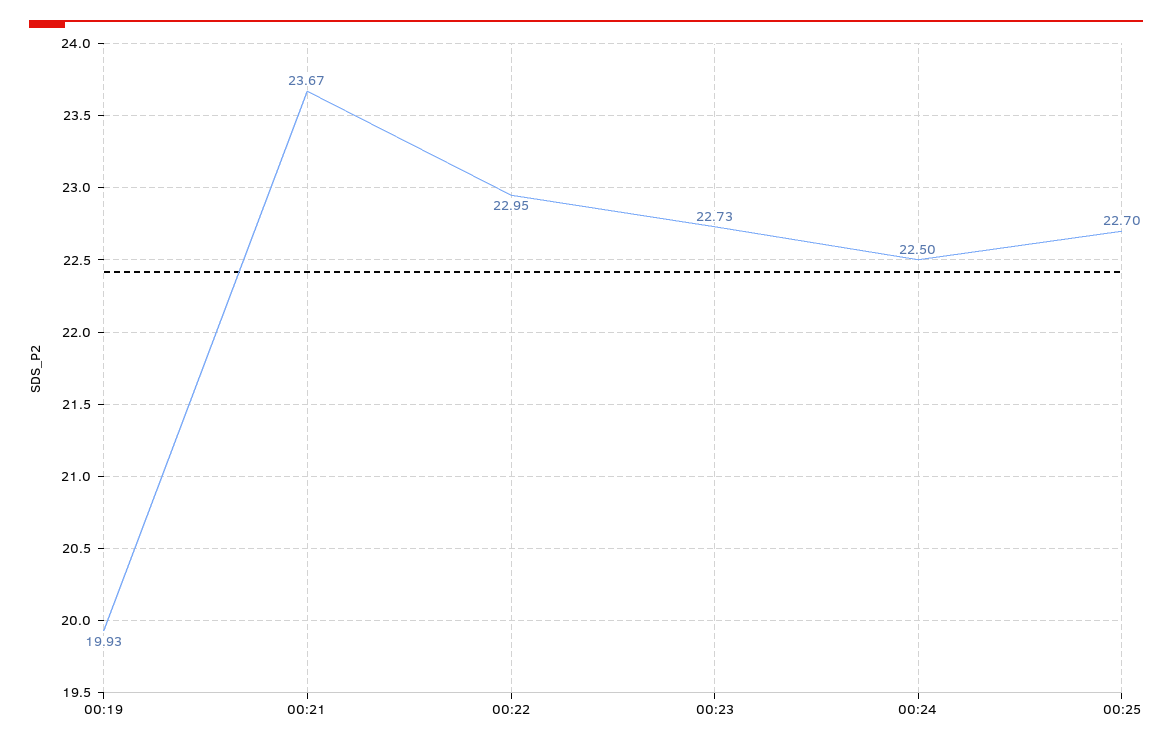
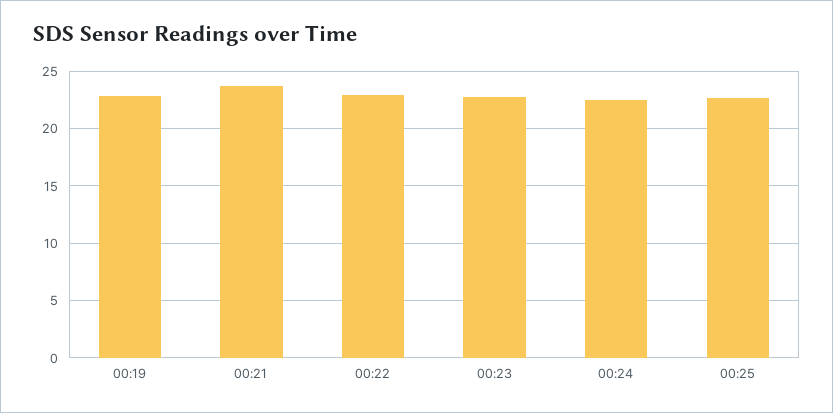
  {
-   "00:19": 19.93,
+   "00:19": 23,
    "00:21": 23.67,
    "00:22": 22.95,
    "00:23": 22.73,
    "00:24": 22.5,
    "00:25": 22.7
  }

